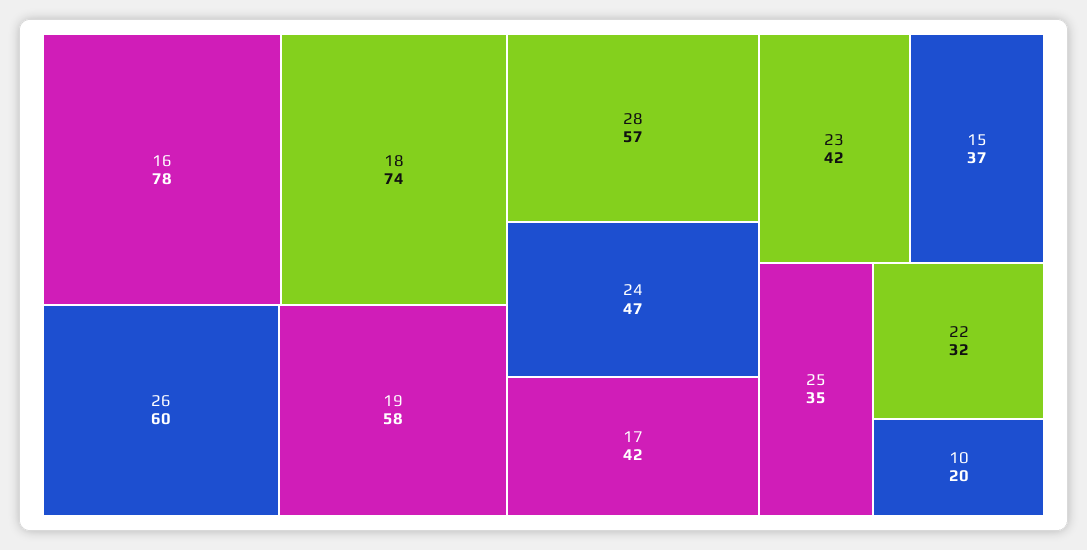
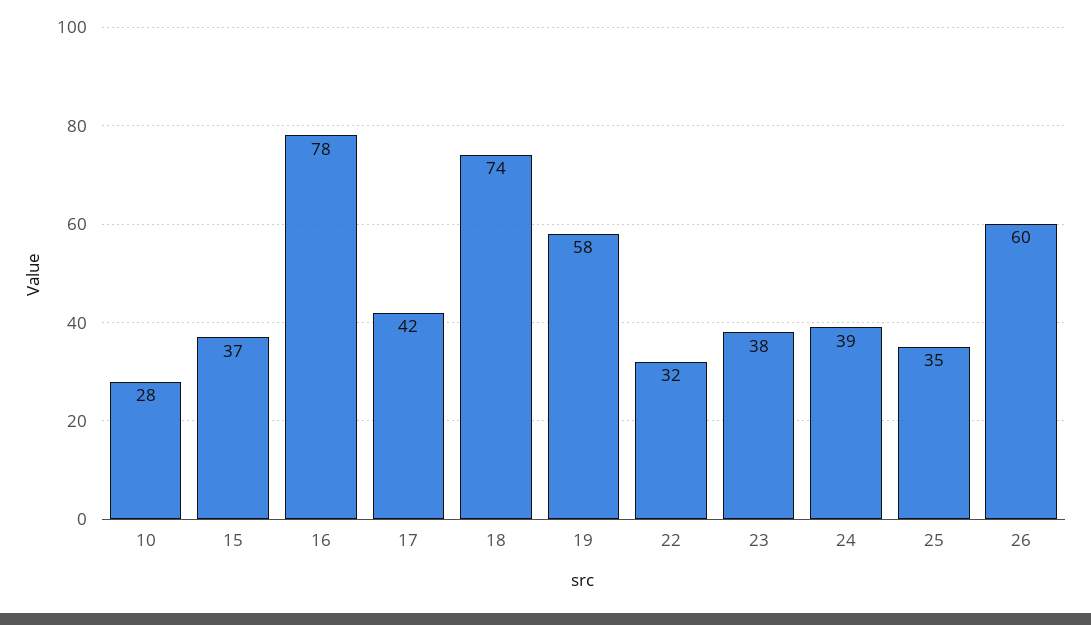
  {
    "16": 78,
    "18": 74,
    "26": 60,
    "19": 58,
-   "28": 57,
-   "24": 47,
+   "24": 39,
    "17": 42,
-   "23": 42,
+   "23": 38,
    "15": 37,
    "25": 35,
    "22": 32,
-   "10": 20
+   "10": 28
  }

